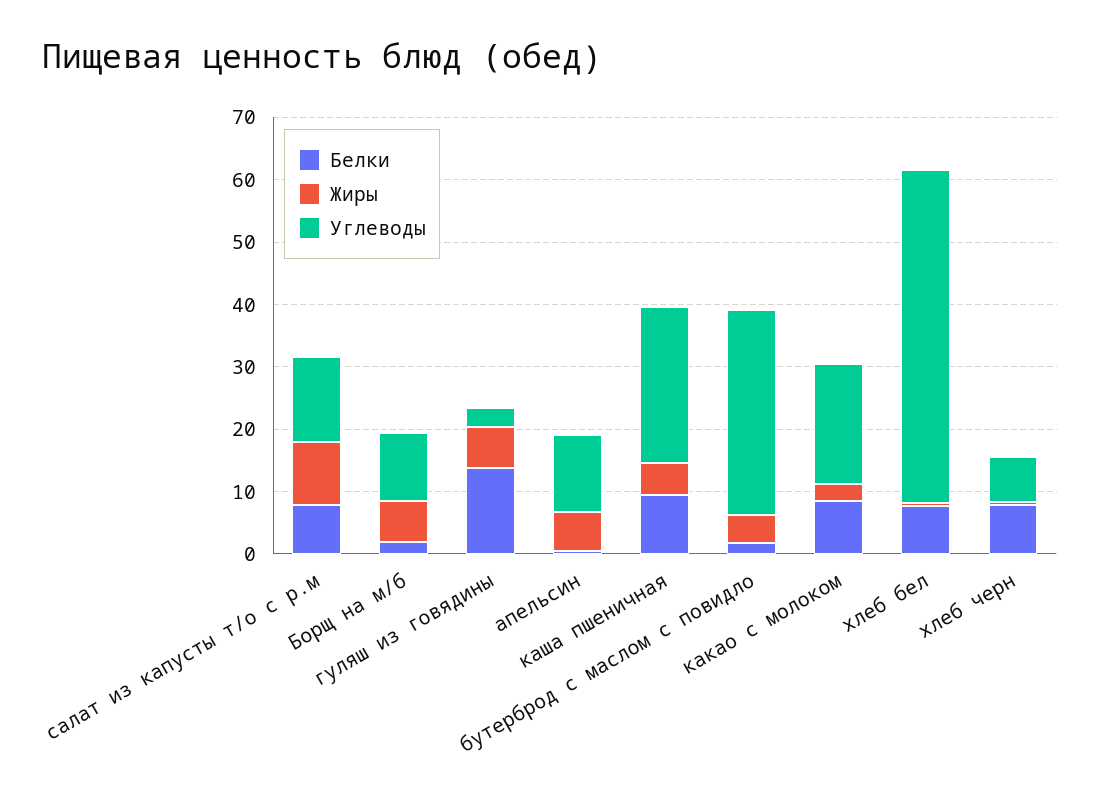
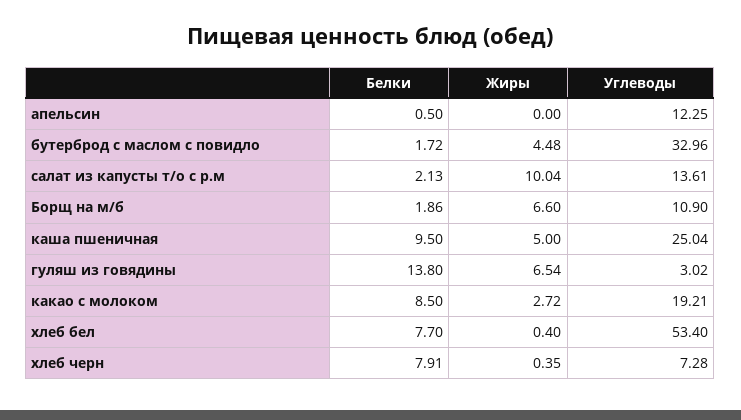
  {
    "Белки": {
-     "салат из капусты т/о с р.м": 8,
+     "салат из капусты т/о с р.м": 2.13,
      "Борщ на м/б": 1.86,
      "гуляш из говядины": 13.8,
      "апельсин": 0.5,
      "каша пшеничная": 9.5,
      "бутерброд с маслом с повидло": 1.72,
      "какао с молоком": 8.5,
      "хлеб бел": 7.7,
      "хлеб черн": 7.91
    },
    "Жиры": {
      "салат из капусты т/о с р.м": 10.04,
      "Борщ на м/б": 6.6,
      "гуляш из говядины": 6.54,
-     "апельсин": 6,
+     "апельсин": 0,
      "каша пшеничная": 5,
      "бутерброд с маслом с повидло": 4.48,
      "какао с молоком": 2.72,
      "хлеб бел": 0.4,
      "хлеб черн": 0.35
    },
    "Углеводы": {
      "салат из капусты т/о с р.м": 13.61,
      "Борщ на м/б": 10.9,
      "гуляш из говядины": 3.02,
      "апельсин": 12.25,
      "каша пшеничная": 25.04,
      "бутерброд с маслом с повидло": 32.96,
      "какао с молоком": 19.21,
      "хлеб бел": 53.4,
      "хлеб черн": 7.28
    }
  }

